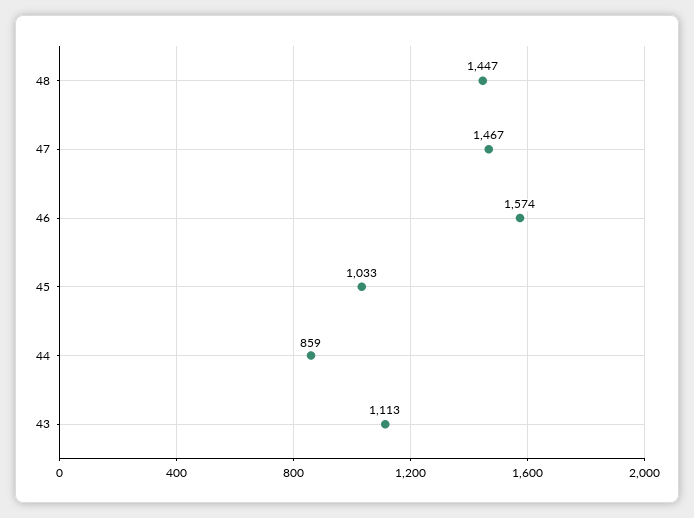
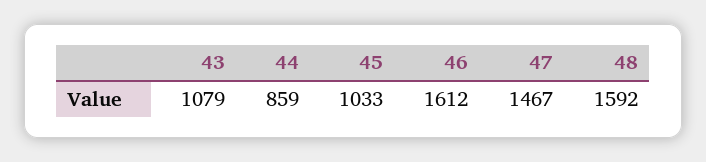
  {
-   "48": 1447,
+   "48": 1592,
    "47": 1467,
-   "46": 1574,
+   "46": 1612,
    "45": 1033,
    "44": 859,
-   "43": 1113
+   "43": 1079
  }

